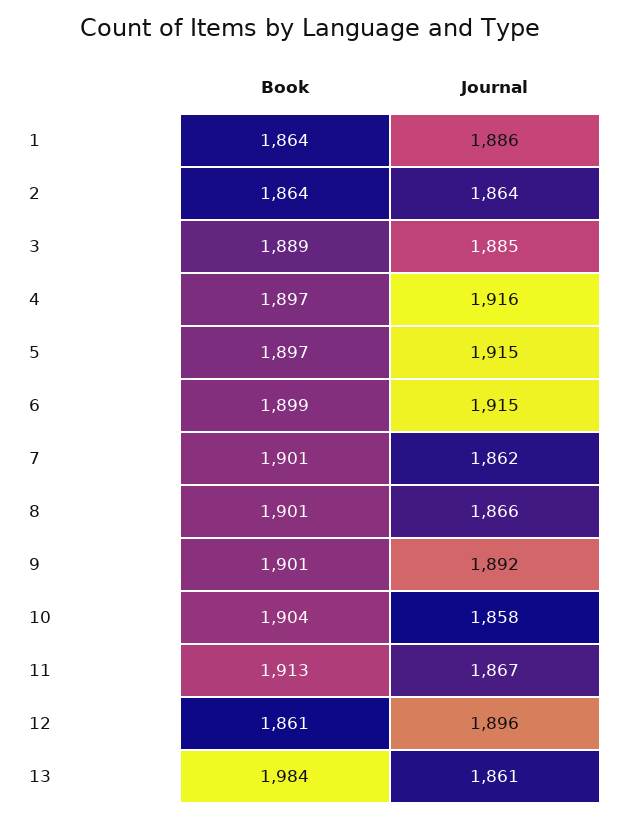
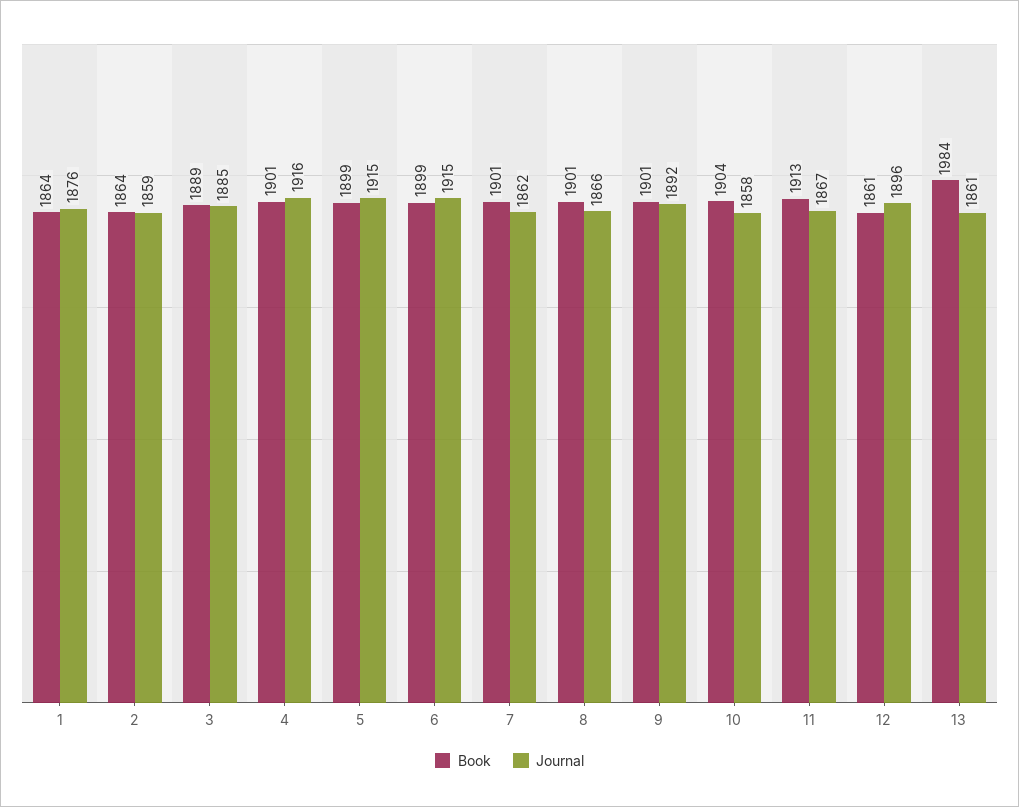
  {
    "Book": {
      "1": 1864,
      "2": 1864,
      "3": 1889,
-     "4": 1897,
+     "4": 1901,
-     "5": 1897,
+     "5": 1899,
      "6": 1899,
      "7": 1901,
      "8": 1901,
      "9": 1901,
      "10": 1904,
      "11": 1913,
      "12": 1861,
      "13": 1984
    },
    "Journal": {
-     "1": 1886,
+     "1": 1876,
-     "2": 1864,
+     "2": 1859,
      "3": 1885,
      "4": 1916,
      "5": 1915,
      "6": 1915,
      "7": 1862,
      "8": 1866,
      "9": 1892,
      "10": 1858,
      "11": 1867,
      "12": 1896,
      "13": 1861
    }
  }

